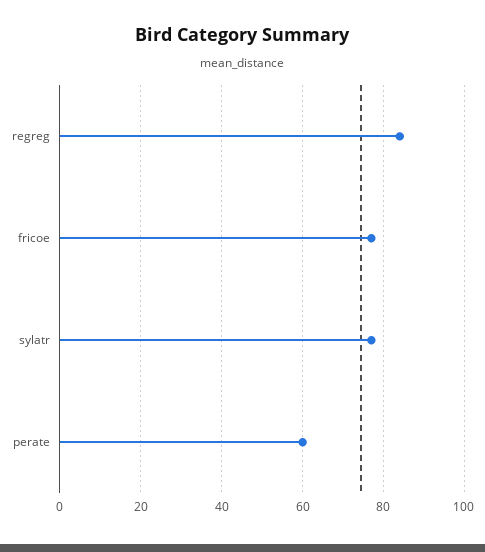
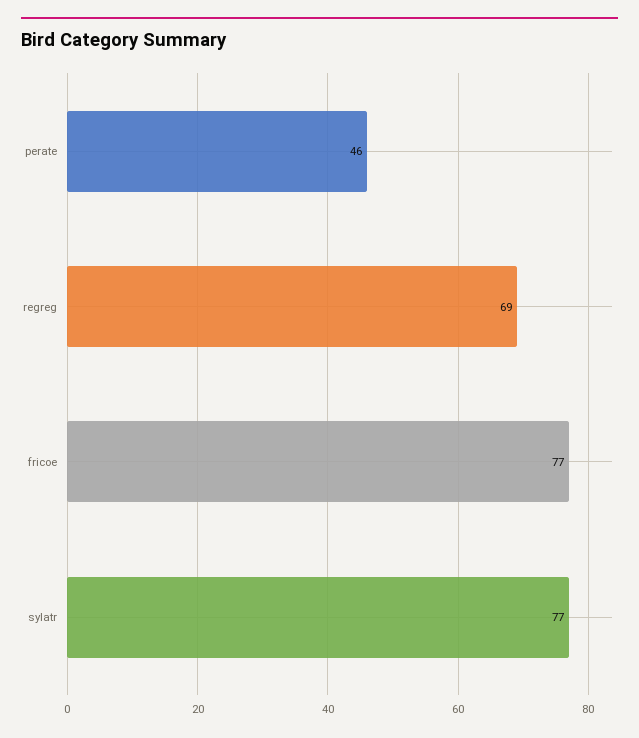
  {
-   "regreg": 85,
+   "regreg": 69,
    "fricoe": 77,
    "sylatr": 77,
-   "perate": 60
+   "perate": 46
  }

